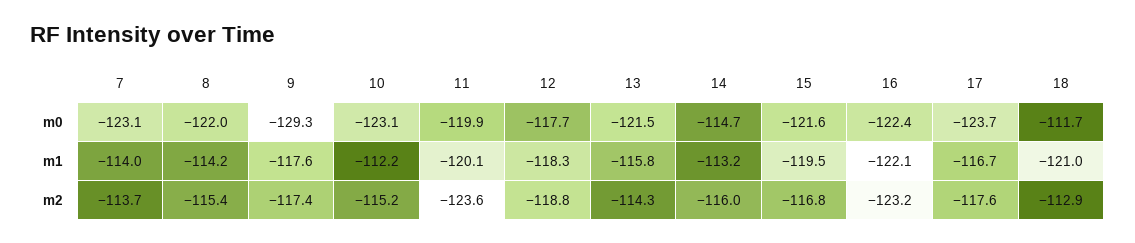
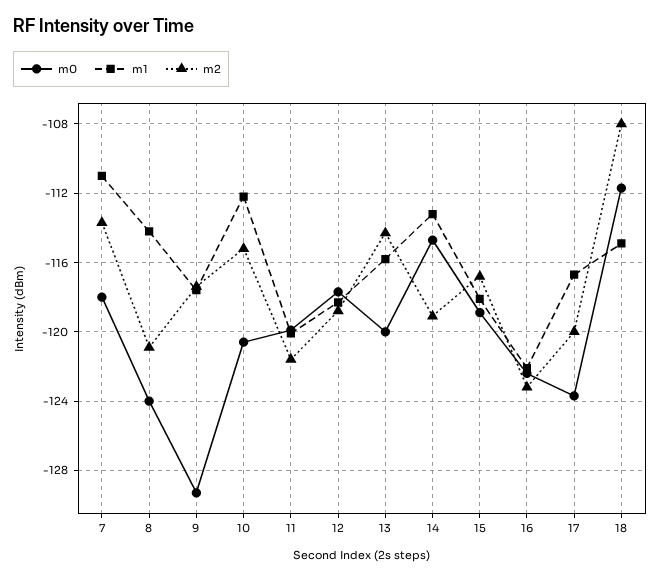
  {
    "m0": {
-     "7": -123.1,
+     "7": -118,
-     "8": -122,
+     "8": -124,
      "9": -129.3,
-     "10": -123.1,
+     "10": -120.5,
      "11": -119.9,
      "12": -117.7,
-     "13": -121.5,
+     "13": -120,
      "14": -114.7,
-     "15": -121.6,
+     "15": -119,
      "16": -122.4,
      "17": -123.7,
      "18": -111.7
    },
    "m1": {
-     "7": -114,
+     "7": -111,
      "8": -114.2,
      "9": -117.6,
      "10": -112.2,
      "11": -120.1,
      "12": -118.3,
      "13": -115.8,
      "14": -113.2,
-     "15": -119.5,
+     "15": -118,
      "16": -122.1,
      "17": -116.7,
-     "18": -121
+     "18": -115
    },
    "m2": {
      "7": -113.7,
-     "8": -115.4,
+     "8": -121,
      "9": -117.4,
      "10": -115.2,
-     "11": -123.6,
+     "11": -121.5,
      "12": -118.8,
      "13": -114.3,
-     "14": -116,
+     "14": -119,
      "15": -116.8,
      "16": -123.2,
-     "17": -117.6,
+     "17": -120,
-     "18": -112.9
+     "18": -108
    }
  }

